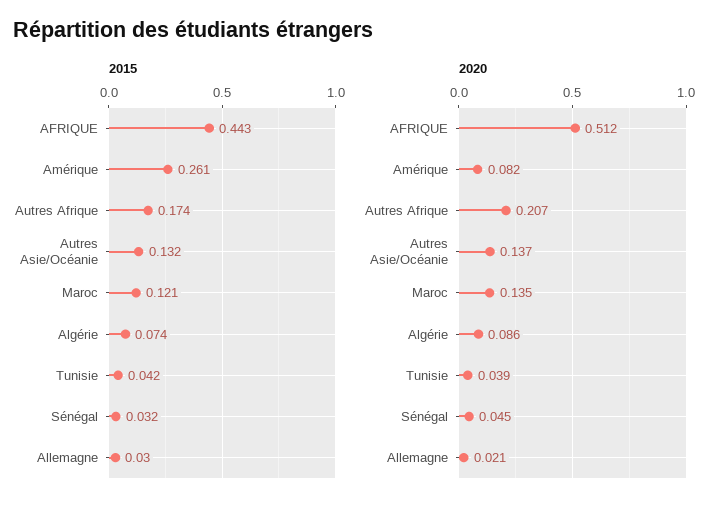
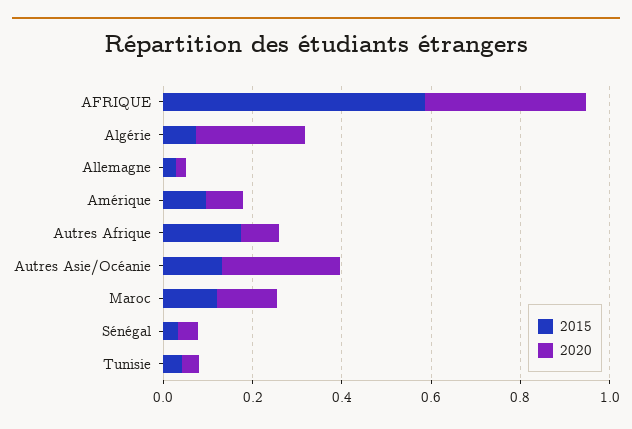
  {
    "2015": {
-     "AFRIQUE": 0.443,
+     "AFRIQUE": 0.6,
-     "Amérique": 0.261,
+     "Amérique": 0.1,
      "Autres Afrique": 0.174,
      "Autres Asie/Océanie": 0.132,
      "Maroc": 0.121,
      "Algérie": 0.074,
      "Tunisie": 0.042,
      "Sénégal": 0.032,
      "Allemagne": 0.03
    },
    "2020": {
-     "AFRIQUE": 0.512,
+     "AFRIQUE": 0.35,
      "Amérique": 0.082,
-     "Autres Afrique": 0.207,
+     "Autres Afrique": 0.1,
-     "Autres Asie/Océanie": 0.137,
+     "Autres Asie/Océanie": 0.25,
      "Maroc": 0.135,
-     "Algérie": 0.086,
+     "Algérie": 0.25,
      "Tunisie": 0.039,
      "Sénégal": 0.045,
      "Allemagne": 0.021
    }
  }

